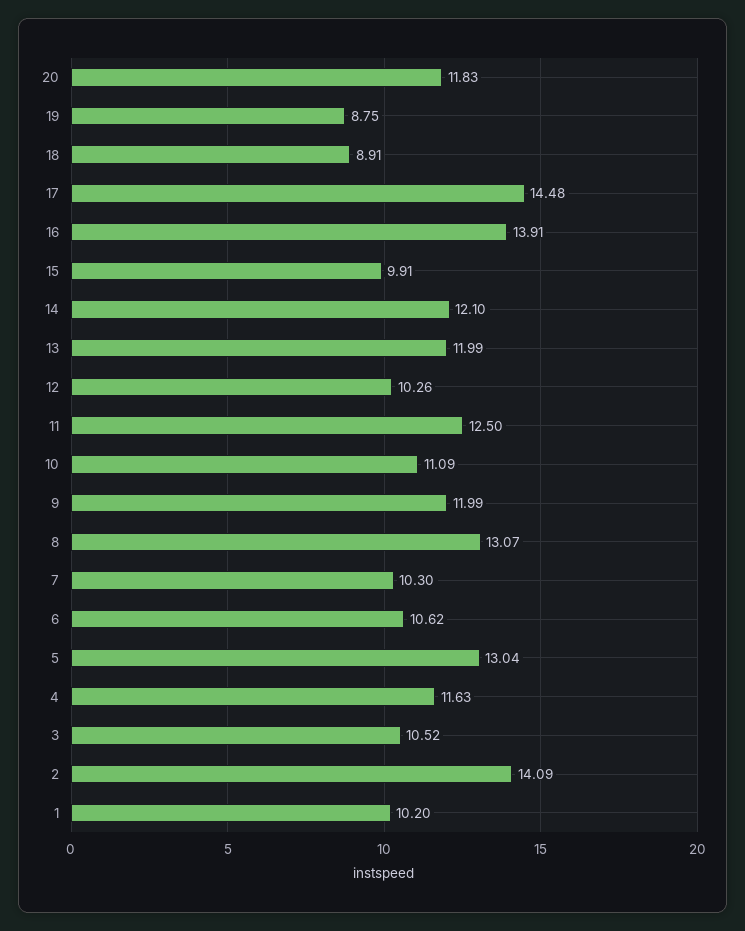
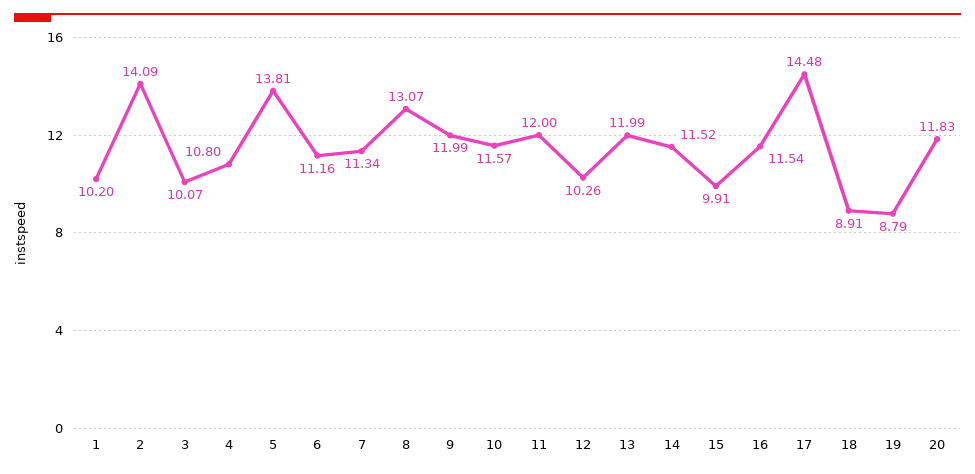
  {
    "20": 11.83,
-   "19": 8.75,
+   "19": 8.79,
    "18": 8.91,
    "17": 14.48,
-   "16": 13.91,
+   "16": 11.54,
    "15": 9.91,
-   "14": 12.1,
+   "14": 11.52,
    "13": 11.99,
    "12": 10.26,
-   "11": 12.5,
+   "11": 12,
-   "10": 11.09,
+   "10": 11.57,
    "9": 11.99,
    "8": 13.07,
-   "7": 10.3,
+   "7": 11.34,
-   "6": 10.62,
+   "6": 11.16,
-   "5": 13.04,
+   "5": 13.81,
-   "4": 11.63,
+   "4": 10.8,
-   "3": 10.52,
+   "3": 10.07,
    "2": 14.09,
    "1": 10.2
  }

